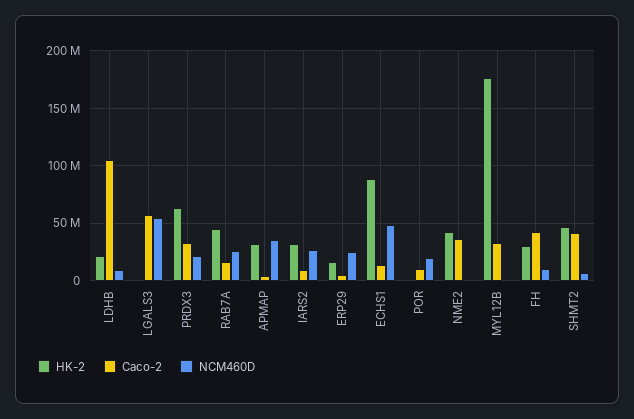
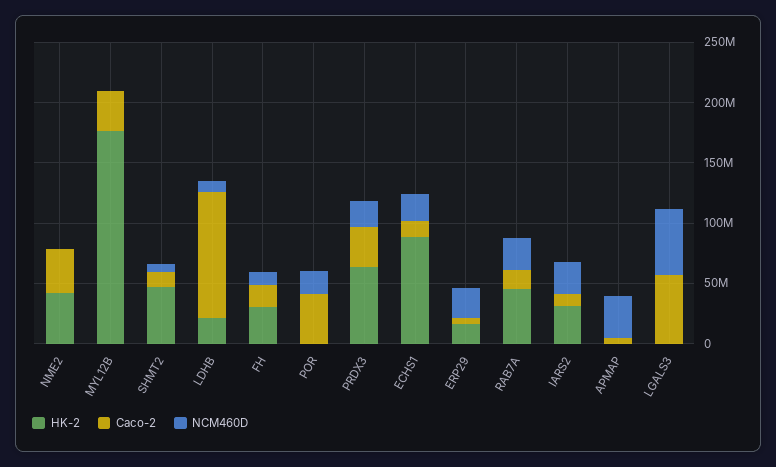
  {
    "HK-2": {
      "LDHB": 20000000,
      "LGALS3": 0,
      "PRDX3": 60000000,
      "RAB7A": 50000000,
-     "APMAP": 30000000,
+     "APMAP": 0,
      "IARS2": 30000000,
      "ERP29": 20000000,
      "ECHS1": 90000000,
      "POR": 0,
      "NME2": 40000000,
      "MYL12B": 180000000,
      "FH": 30000000,
      "SHMT2": 50000000
    },
    "Caco-2": {
      "LDHB": 100000000,
      "LGALS3": 60000000,
      "PRDX3": 30000000,
      "RAB7A": 20000000,
      "APMAP": 0,
      "IARS2": 10000000,
      "ERP29": 0,
      "ECHS1": 10000000,
-     "POR": 10000000,
+     "POR": 40000000,
      "NME2": 40000000,
      "MYL12B": 30000000,
-     "FH": 40000000,
+     "FH": 20000000,
-     "SHMT2": 40000000
+     "SHMT2": 10000000
    },
    "NCM460D": {
      "LDHB": 10000000,
      "LGALS3": 50000000,
      "PRDX3": 20000000,
      "RAB7A": 30000000,
      "APMAP": 30000000,
      "IARS2": 30000000,
      "ERP29": 20000000,
-     "ECHS1": 50000000,
+     "ECHS1": 20000000,
      "POR": 20000000,
      "NME2": 0,
      "MYL12B": 0,
      "FH": 10000000,
      "SHMT2": 10000000
    }
  }

